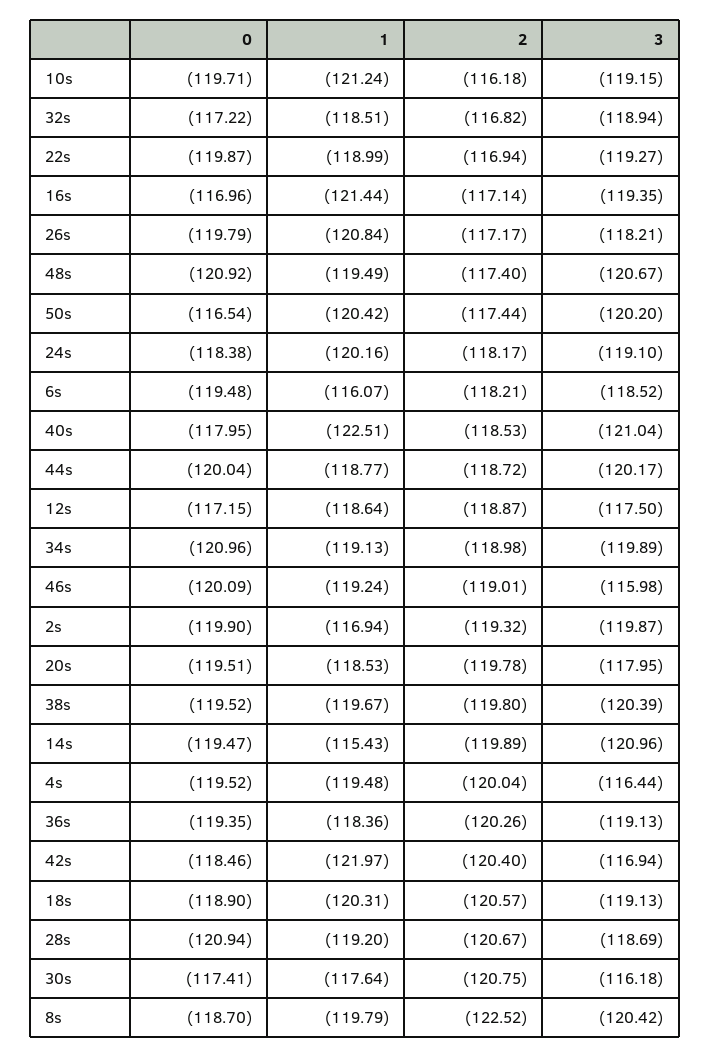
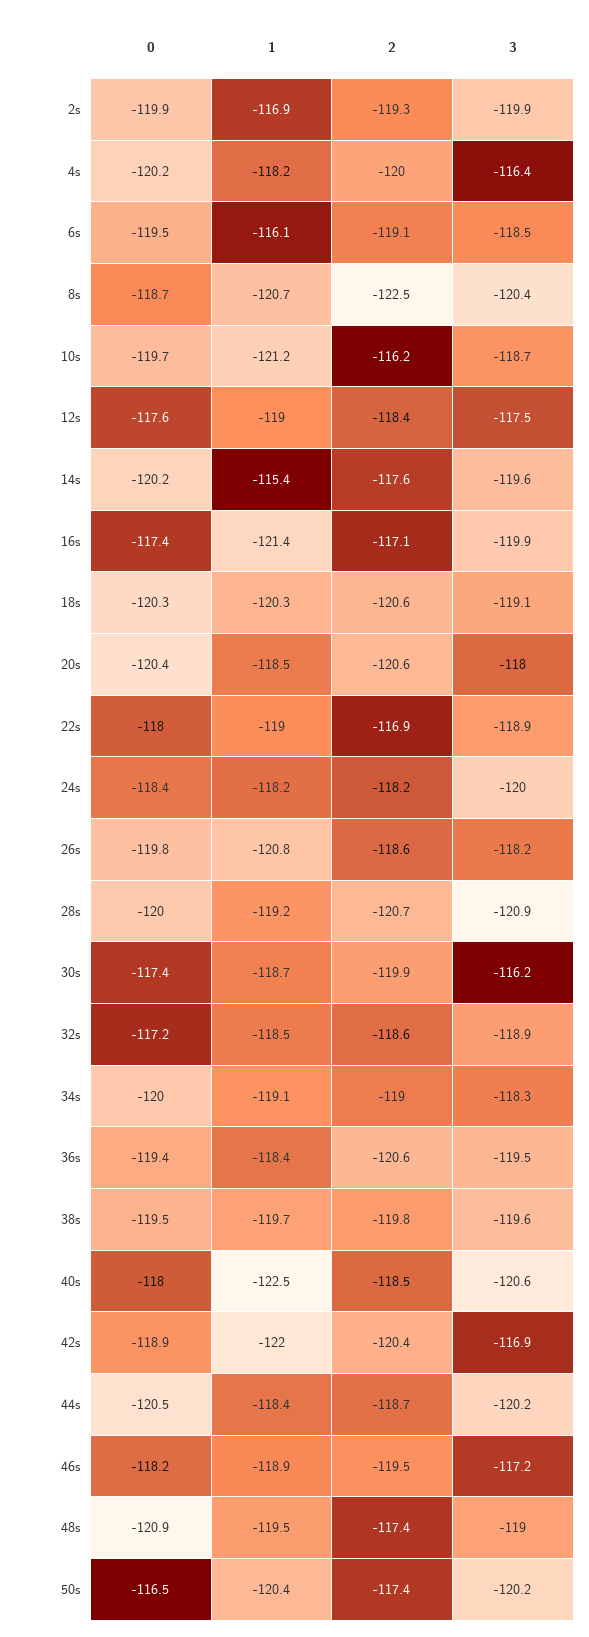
  {
    "0": {
      "10s": -119.71,
      "32s": -117.22,
-     "22s": -119.87,
+     "22s": -118,
-     "16s": -116.96,
+     "16s": -117.4,
      "26s": -119.79,
      "48s": -120.92,
      "50s": -116.54,
      "24s": -118.38,
      "6s": -119.48,
      "40s": -117.95,
-     "44s": -120.04,
+     "44s": -120.5,
-     "12s": -117.15,
+     "12s": -117.6,
-     "34s": -120.96,
+     "34s": -120,
-     "46s": -120.09,
+     "46s": -118.2,
      "2s": -119.9,
-     "20s": -119.51,
+     "20s": -120.4,
      "38s": -119.52,
-     "14s": -119.47,
+     "14s": -120.2,
-     "4s": -119.52,
+     "4s": -120.2,
      "36s": -119.35,
-     "42s": -118.46,
+     "42s": -118.9,
-     "18s": -118.9,
+     "18s": -120.3,
-     "28s": -120.94,
+     "28s": -120,
      "30s": -117.41,
      "8s": -118.7
    },
    "1": {
      "10s": -121.24,
      "32s": -118.51,
      "22s": -118.99,
      "16s": -121.44,
      "26s": -120.84,
      "48s": -119.49,
      "50s": -120.42,
-     "24s": -120.16,
+     "24s": -118.2,
      "6s": -116.07,
      "40s": -122.51,
-     "44s": -118.77,
+     "44s": -118.4,
-     "12s": -118.64,
+     "12s": -119,
      "34s": -119.13,
-     "46s": -119.24,
+     "46s": -118.9,
      "2s": -116.94,
      "20s": -118.53,
      "38s": -119.67,
      "14s": -115.43,
-     "4s": -119.48,
+     "4s": -118.2,
      "36s": -118.36,
      "42s": -121.97,
      "18s": -120.31,
      "28s": -119.2,
-     "30s": -117.64,
+     "30s": -118.7,
-     "8s": -119.79
+     "8s": -120.7
    },
    "2": {
      "10s": -116.18,
-     "32s": -116.82,
+     "32s": -118.6,
      "22s": -116.94,
      "16s": -117.14,
-     "26s": -117.17,
+     "26s": -118.6,
      "48s": -117.4,
      "50s": -117.44,
      "24s": -118.17,
-     "6s": -118.21,
+     "6s": -119.1,
      "40s": -118.53,
      "44s": -118.72,
-     "12s": -118.87,
+     "12s": -118.4,
      "34s": -118.98,
-     "46s": -119.01,
+     "46s": -119.5,
      "2s": -119.32,
-     "20s": -119.78,
+     "20s": -120.6,
      "38s": -119.8,
-     "14s": -119.89,
+     "14s": -117.6,
      "4s": -120.04,
-     "36s": -120.26,
+     "36s": -120.6,
      "42s": -120.4,
      "18s": -120.57,
      "28s": -120.67,
-     "30s": -120.75,
+     "30s": -119.9,
      "8s": -122.52
    },
    "3": {
-     "10s": -119.15,
+     "10s": -118.7,
      "32s": -118.94,
-     "22s": -119.27,
+     "22s": -118.9,
-     "16s": -119.35,
+     "16s": -119.9,
      "26s": -118.21,
-     "48s": -120.67,
+     "48s": -119,
      "50s": -120.2,
-     "24s": -119.1,
+     "24s": -120,
      "6s": -118.52,
-     "40s": -121.04,
+     "40s": -120.6,
      "44s": -120.17,
      "12s": -117.5,
-     "34s": -119.89,
+     "34s": -118.3,
-     "46s": -115.98,
+     "46s": -117.2,
      "2s": -119.87,
      "20s": -117.95,
-     "38s": -120.39,
+     "38s": -119.6,
-     "14s": -120.96,
+     "14s": -119.6,
      "4s": -116.44,
-     "36s": -119.13,
+     "36s": -119.5,
      "42s": -116.94,
      "18s": -119.13,
-     "28s": -118.69,
+     "28s": -120.9,
      "30s": -116.18,
      "8s": -120.42
    }
  }

